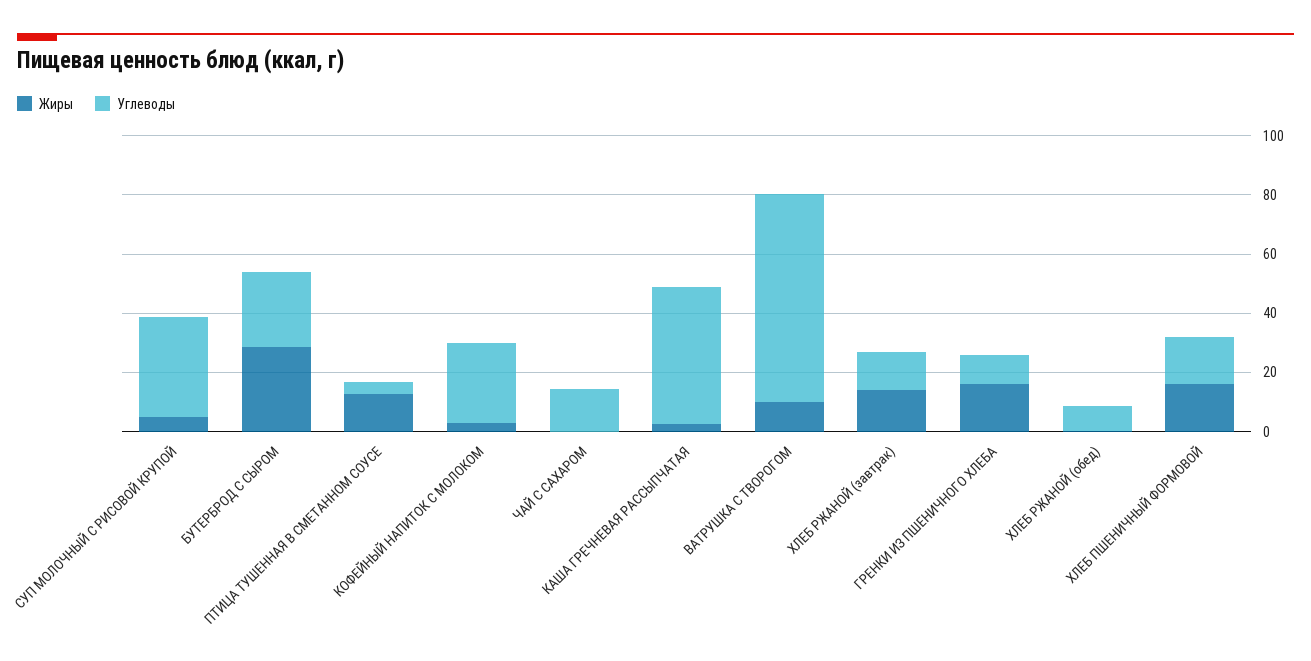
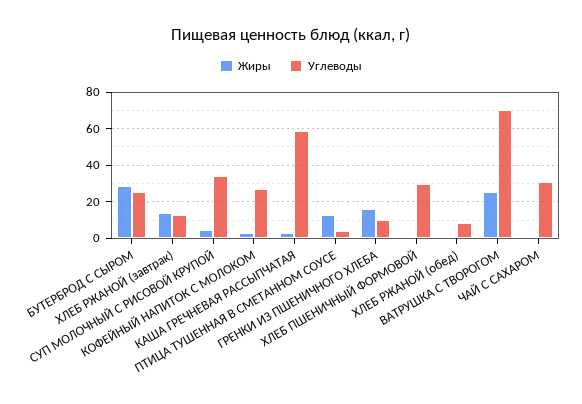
  {
    "Жиры": {
      "СУП МОЛОЧНЫЙ С РИСОВОЙ КРУПОЙ": 5,
      "БУТЕРБРОД С СЫРОМ": 30,
      "ПТИЦА ТУШЕННАЯ В СМЕТАННОМ СОУСЕ": 15,
      "КОФЕЙНЫЙ НАПИТОК С МОЛОКОМ": 5,
      "ЧАЙ С САХАРОМ": 0,
      "КАША ГРЕЧНЕВАЯ РАССЫПЧАТАЯ": 5,
-     "ВАТРУШКА С ТВОРОГОМ": 10,
+     "ВАТРУШКА С ТВОРОГОМ": 25,
      "ХЛЕБ РЖАНОЙ (завтрак)": 15,
      "ГРЕНКИ ИЗ ПШЕНИЧНОГО ХЛЕБА": 15,
      "ХЛЕБ РЖАНОЙ (обед)": 0,
-     "ХЛЕБ ПШЕНИЧНЫЙ ФОРМОВОЙ": 15
+     "ХЛЕБ ПШЕНИЧНЫЙ ФОРМОВОЙ": 0
    },
    "Углеводы": {
      "СУП МОЛОЧНЫЙ С РИСОВОЙ КРУПОЙ": 35,
      "БУТЕРБРОД С СЫРОМ": 25,
      "ПТИЦА ТУШЕННАЯ В СМЕТАННОМ СОУСЕ": 5,
      "КОФЕЙНЫЙ НАПИТОК С МОЛОКОМ": 25,
-     "ЧАЙ С САХАРОМ": 15,
+     "ЧАЙ С САХАРОМ": 30,
-     "КАША ГРЕЧНЕВАЯ РАССЫПЧАТАЯ": 45,
+     "КАША ГРЕЧНЕВАЯ РАССЫПЧАТАЯ": 60,
      "ВАТРУШКА С ТВОРОГОМ": 70,
      "ХЛЕБ РЖАНОЙ (завтрак)": 15,
      "ГРЕНКИ ИЗ ПШЕНИЧНОГО ХЛЕБА": 10,
      "ХЛЕБ РЖАНОЙ (обед)": 10,
-     "ХЛЕБ ПШЕНИЧНЫЙ ФОРМОВОЙ": 15
+     "ХЛЕБ ПШЕНИЧНЫЙ ФОРМОВОЙ": 30
    }
  }

